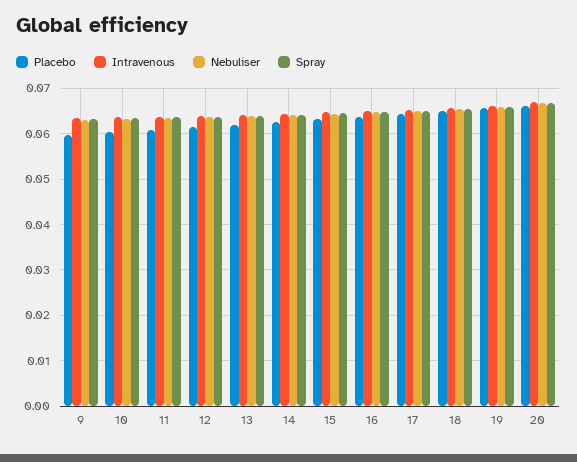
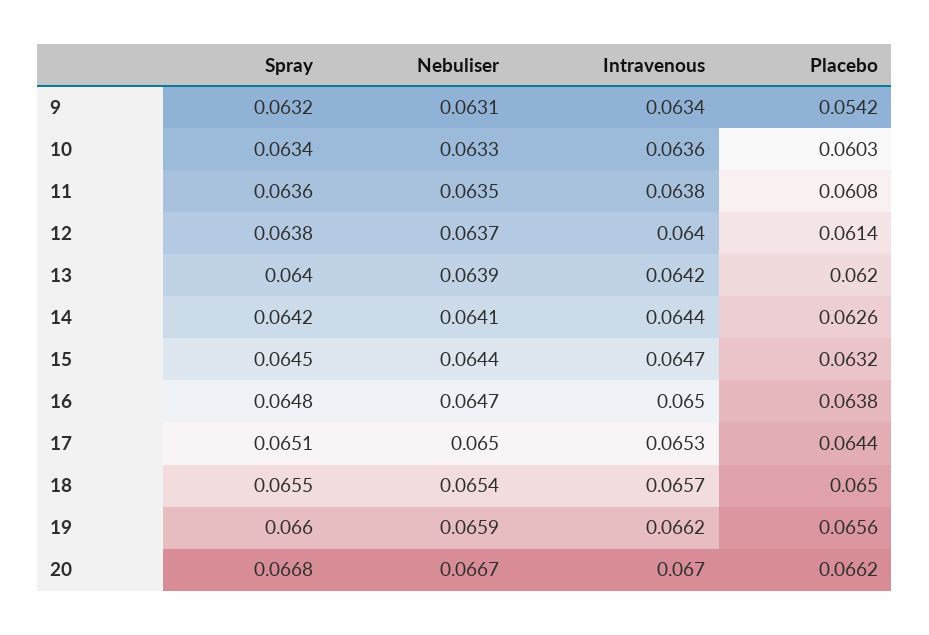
  {
    "Placebo": {
-     "9": 0.06,
+     "9": 0.0542,
      "10": 0.0603,
      "11": 0.0608,
      "12": 0.0614,
      "13": 0.062,
      "14": 0.0626,
      "15": 0.0632,
      "16": 0.0638,
      "17": 0.0644,
      "18": 0.065,
      "19": 0.0656,
      "20": 0.0662
    },
    "Intravenous": {
      "9": 0.0634,
      "10": 0.0636,
      "11": 0.0638,
      "12": 0.064,
      "13": 0.0642,
      "14": 0.0644,
      "15": 0.0647,
      "16": 0.065,
      "17": 0.0653,
      "18": 0.0657,
      "19": 0.0662,
      "20": 0.067
    },
    "Nebuliser": {
      "9": 0.0631,
      "10": 0.0633,
      "11": 0.0635,
      "12": 0.0637,
      "13": 0.0639,
      "14": 0.0641,
      "15": 0.0644,
      "16": 0.0647,
      "17": 0.065,
      "18": 0.0654,
      "19": 0.0659,
      "20": 0.0667
    },
    "Spray": {
      "9": 0.0632,
      "10": 0.0634,
      "11": 0.0636,
      "12": 0.0638,
      "13": 0.064,
      "14": 0.0642,
      "15": 0.0645,
      "16": 0.0648,
      "17": 0.0651,
      "18": 0.0655,
      "19": 0.066,
      "20": 0.0668
    }
  }

